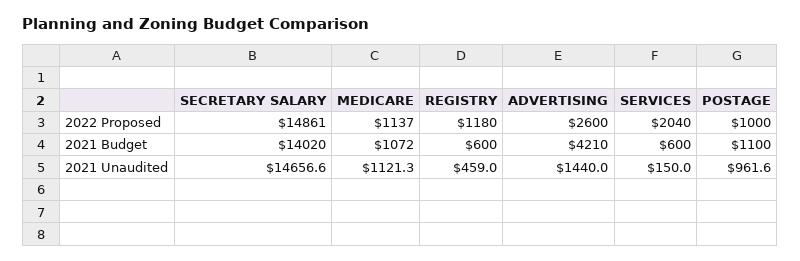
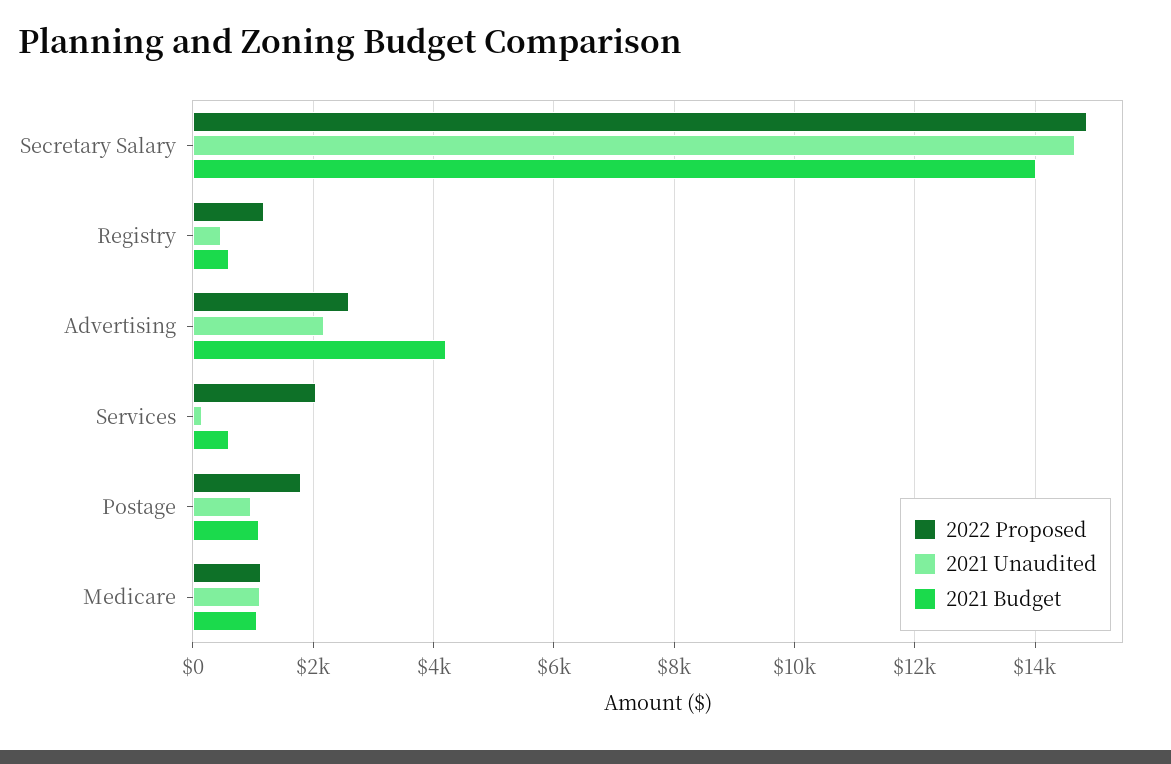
  {
    "2022 Proposed": {
      "SECRETARY SALARY": 14861,
      "MEDICARE": 1137,
      "REGISTRY": 1180,
      "ADVERTISING": 2600,
      "SERVICES": 2040,
-     "POSTAGE": 1000
+     "POSTAGE": 1800
    },
    "2021 Budget": {
      "SECRETARY SALARY": 14020,
      "MEDICARE": 1072,
      "REGISTRY": 600,
      "ADVERTISING": 4210,
      "SERVICES": 600,
      "POSTAGE": 1100
    },
    "2021 Unaudited": {
      "SECRETARY SALARY": 14656.6,
      "MEDICARE": 1121.3,
      "REGISTRY": 459,
-     "ADVERTISING": 1440,
+     "ADVERTISING": 2200,
      "SERVICES": 150,
      "POSTAGE": 961.6
    }
  }

